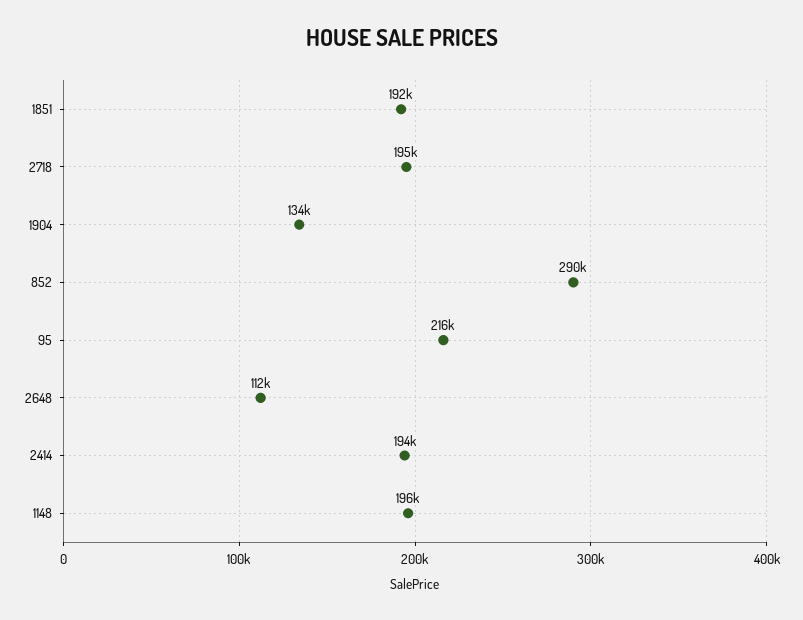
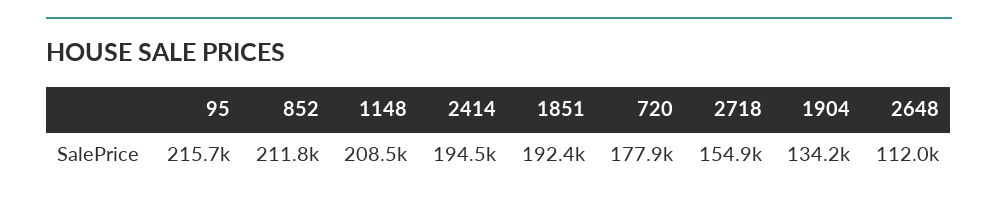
  {
    "1851": 192400,
-   "2718": 195000,
+   "2718": 154900,
    "1904": 134200,
-   "852": 290000,
+   "852": 211800,
    "95": 215700,
    "2648": 112000,
    "2414": 194500,
-   "1148": 196000
+   "1148": 208500,
+   "720": 177900
  }

